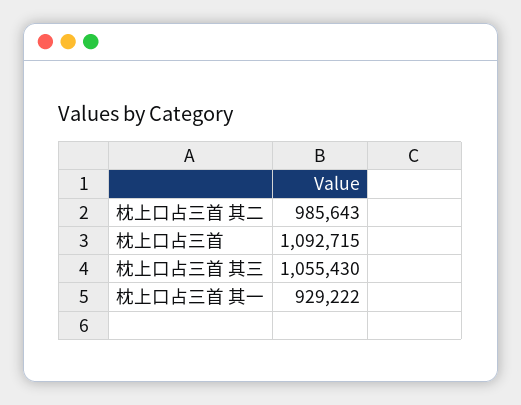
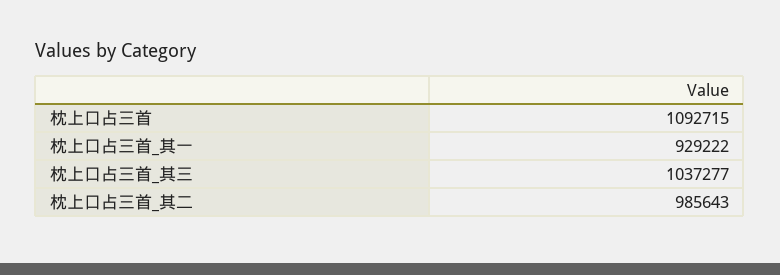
  {
    "枕上口占三首 其二": 985643,
    "枕上口占三首": 1092715,
-   "枕上口占三首 其三": 1055430,
+   "枕上口占三首 其三": 1037277,
    "枕上口占三首 其一": 929222
  }

